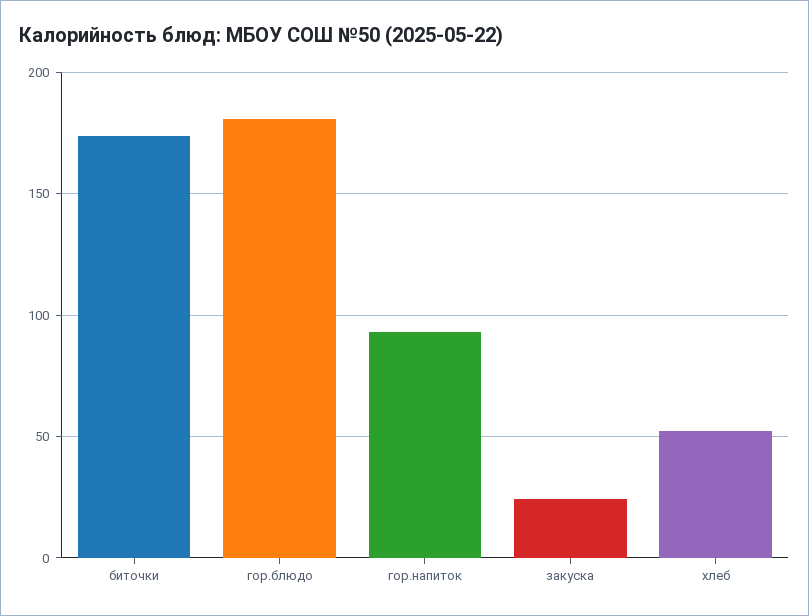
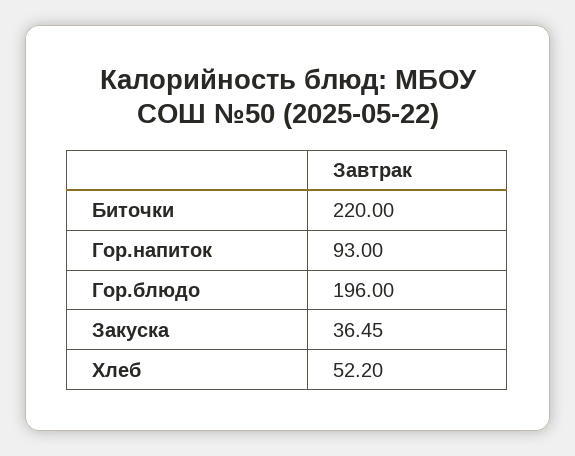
  {
-   "биточки": 175,
+   "биточки": 220,
-   "гор.блюдо": 180,
+   "гор.блюдо": 196,
    "гор.напиток": 93,
-   "закуска": 25,
+   "закуска": 36.45,
    "хлеб": 52.2
  }

